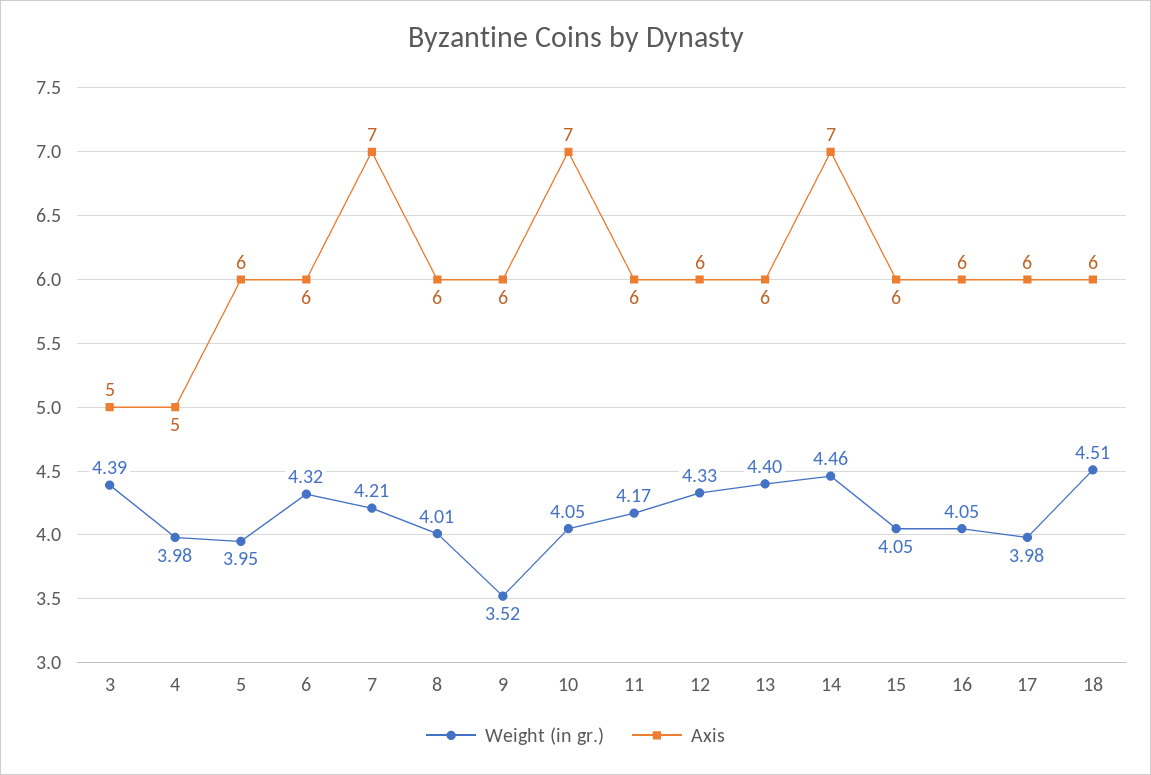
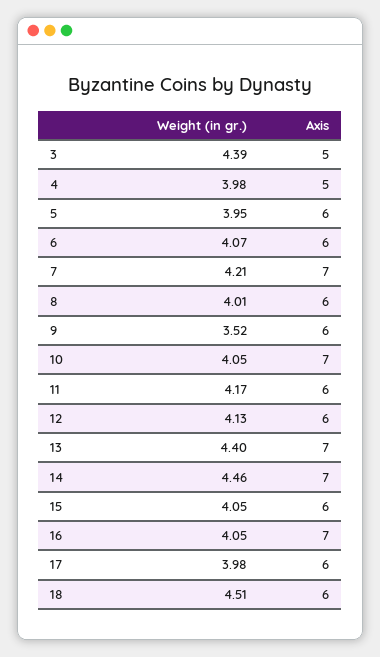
  {
    "Weight (in gr.)": {
      "3": 4.39,
      "4": 3.98,
      "5": 3.95,
-     "6": 4.32,
+     "6": 4.07,
      "7": 4.21,
      "8": 4.01,
      "9": 3.52,
      "10": 4.05,
      "11": 4.17,
-     "12": 4.33,
+     "12": 4.13,
      "13": 4.4,
      "14": 4.46,
      "15": 4.05,
      "16": 4.05,
      "17": 3.98,
      "18": 4.51
    },
    "Axis": {
      "3": 5,
      "4": 5,
      "5": 6,
      "6": 6,
      "7": 7,
      "8": 6,
      "9": 6,
      "10": 7,
      "11": 6,
      "12": 6,
-     "13": 6,
+     "13": 7,
      "14": 7,
      "15": 6,
-     "16": 6,
+     "16": 7,
      "17": 6,
      "18": 6
    }
  }

